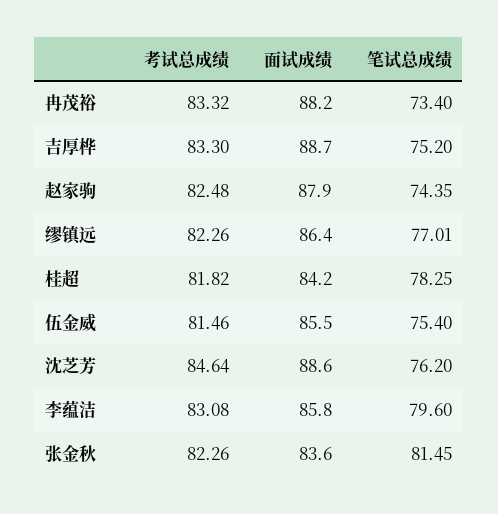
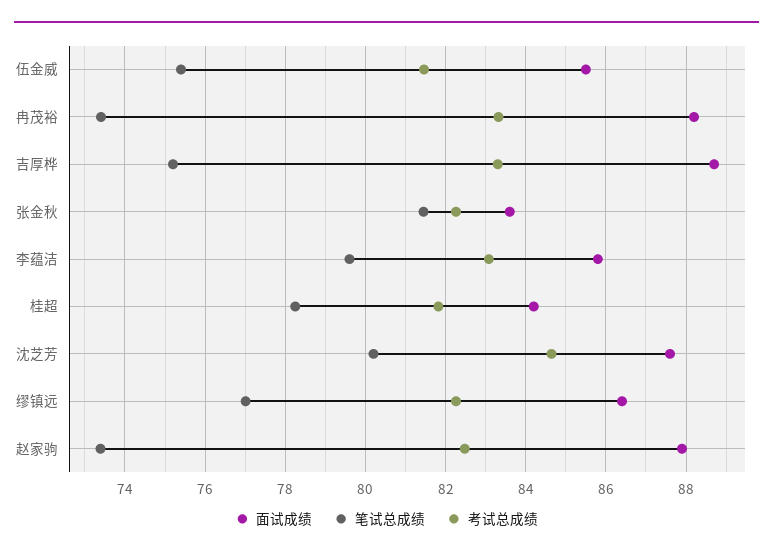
  {
    "考试总成绩": {
      "冉茂裕": 83.32,
      "吉厚桦": 83.3,
      "赵家驹": 82.48,
      "缪镇远": 82.26,
      "桂超": 81.82,
      "伍金威": 81.46,
      "沈芝芳": 84.64,
      "李蕴洁": 83.08,
      "张金秋": 82.26
    },
    "面试成绩": {
      "冉茂裕": 88.2,
      "吉厚桦": 88.7,
      "赵家驹": 87.9,
      "缪镇远": 86.4,
      "桂超": 84.2,
      "伍金威": 85.5,
-     "沈芝芳": 88.6,
+     "沈芝芳": 87.6,
      "李蕴洁": 85.8,
      "张金秋": 83.6
    },
    "笔试总成绩": {
      "冉茂裕": 73.4,
      "吉厚桦": 75.2,
-     "赵家驹": 74.35,
+     "赵家驹": 73.4,
      "缪镇远": 77.01,
      "桂超": 78.25,
      "伍金威": 75.4,
-     "沈芝芳": 76.2,
+     "沈芝芳": 80.2,
      "李蕴洁": 79.6,
      "张金秋": 81.45
    }
  }

